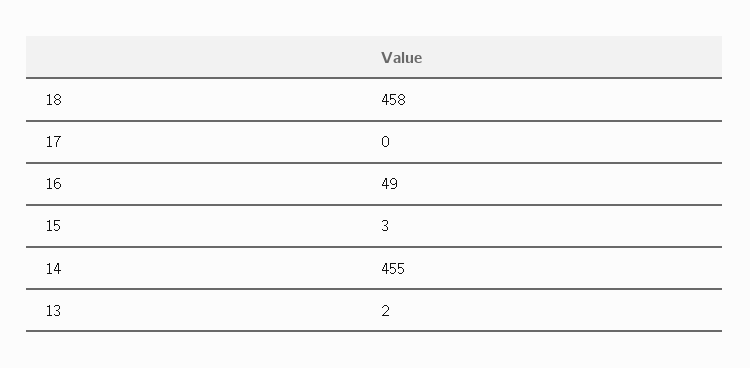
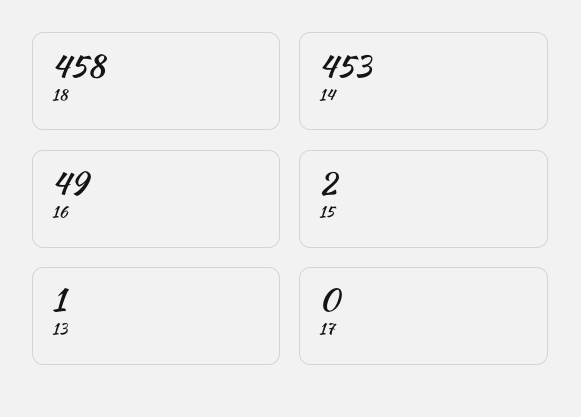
  {
    "18": 458,
    "17": 0,
    "16": 49,
-   "15": 3,
+   "15": 2,
-   "14": 455,
+   "14": 453,
-   "13": 2
+   "13": 1
  }

